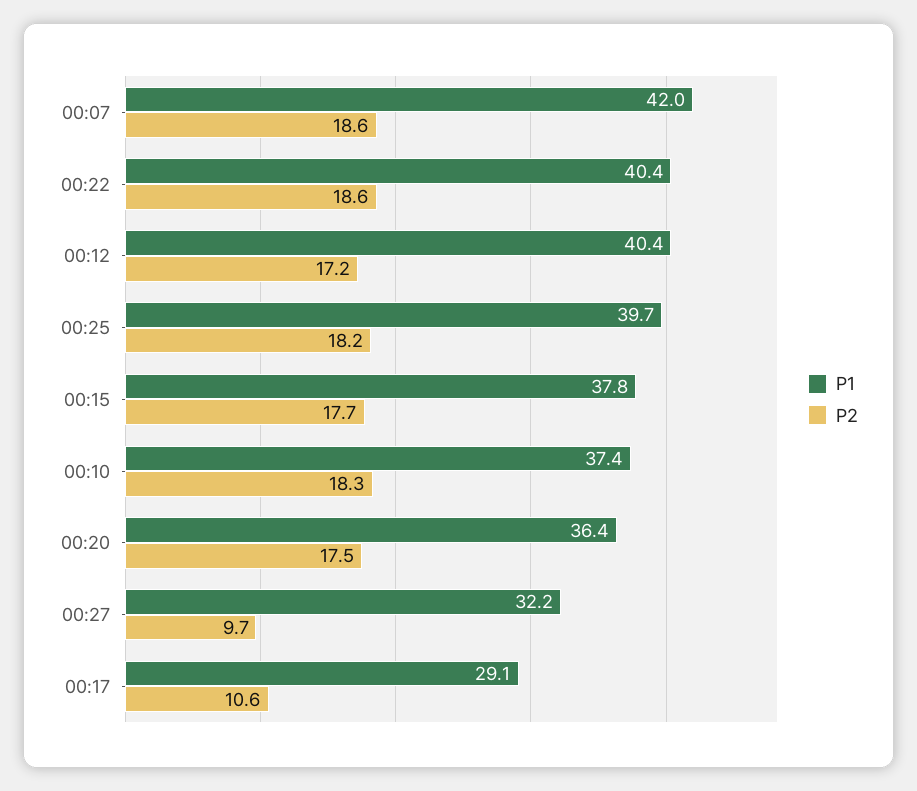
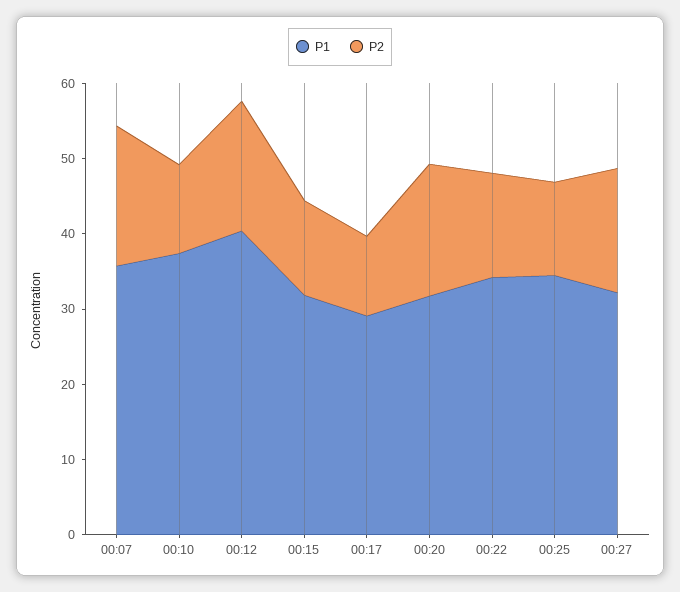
  {
    "P1": {
-     "00:07": 42,
+     "00:07": 36,
-     "00:22": 40.4,
+     "00:22": 34,
      "00:12": 40.4,
-     "00:25": 39.7,
+     "00:25": 34,
-     "00:15": 37.8,
+     "00:15": 32,
      "00:10": 37.4,
-     "00:20": 36.4,
+     "00:20": 32,
      "00:27": 32.2,
      "00:17": 29.1
    },
    "P2": {
      "00:07": 18.6,
-     "00:22": 18.6,
+     "00:22": 14,
      "00:12": 17.2,
-     "00:25": 18.2,
+     "00:25": 12,
-     "00:15": 17.7,
+     "00:15": 12,
-     "00:10": 18.3,
+     "00:10": 12,
      "00:20": 17.5,
-     "00:27": 9.7,
+     "00:27": 16,
      "00:17": 10.6
    }
  }

